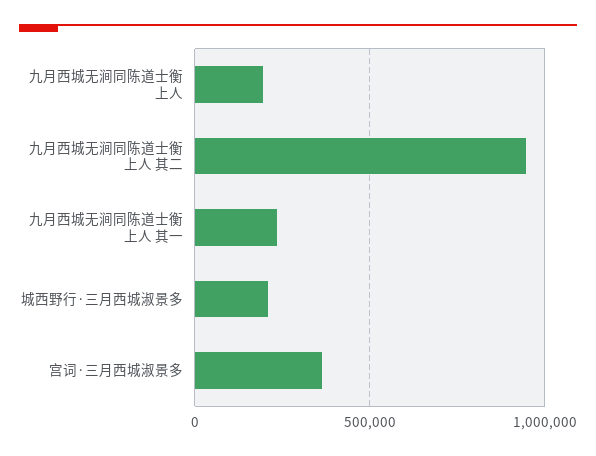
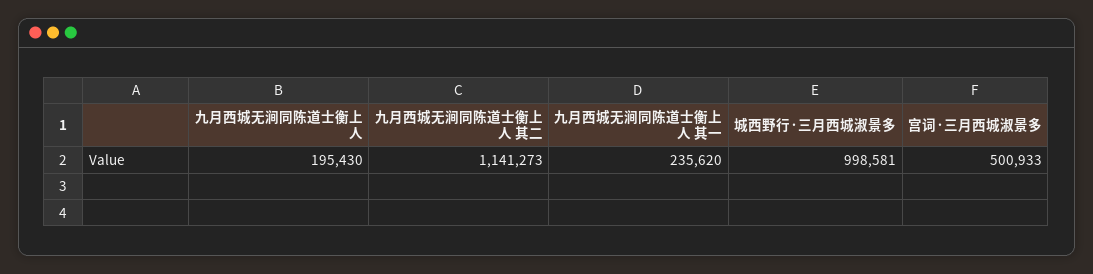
  {
    "九月西城无涧同陈道士衡上人": 195430,
-   "九月西城无涧同陈道士衡上人 其二": 950000,
+   "九月西城无涧同陈道士衡上人 其二": 1141273,
    "九月西城无涧同陈道士衡上人 其一": 235620,
-   "城西野行·三月西城淑景多": 200000,
+   "城西野行·三月西城淑景多": 998581,
-   "宫词·三月西城淑景多": 350000
+   "宫词·三月西城淑景多": 500933
  }

